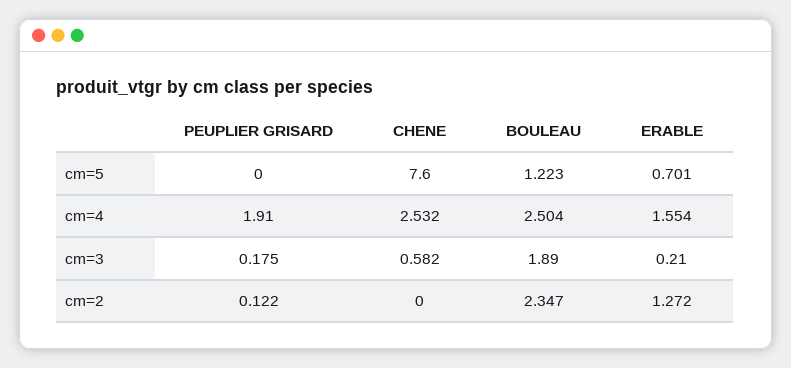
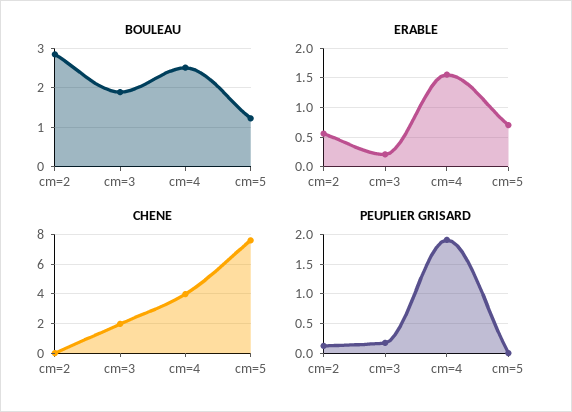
  {
    "PEUPLIER GRISARD": {
      "cm=5": 0,
      "cm=4": 1.91,
      "cm=3": 0.175,
      "cm=2": 0.122
    },
    "CHENE": {
      "cm=5": 7.6,
-     "cm=4": 2.532,
+     "cm=4": 4,
-     "cm=3": 0.582,
+     "cm=3": 2,
      "cm=2": 0
    },
    "BOULEAU": {
      "cm=5": 1.223,
      "cm=4": 2.504,
      "cm=3": 1.89,
-     "cm=2": 2.347
+     "cm=2": 2.8
    },
    "ERABLE": {
      "cm=5": 0.701,
      "cm=4": 1.554,
      "cm=3": 0.21,
-     "cm=2": 1.272
+     "cm=2": 0.5
    }
  }

